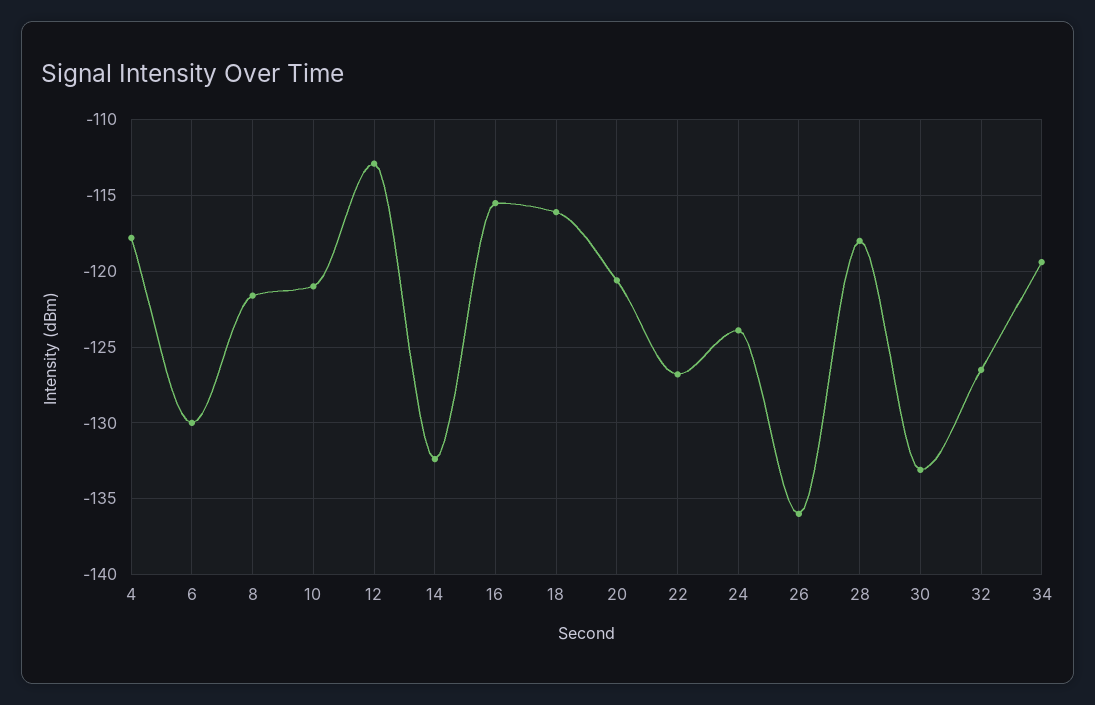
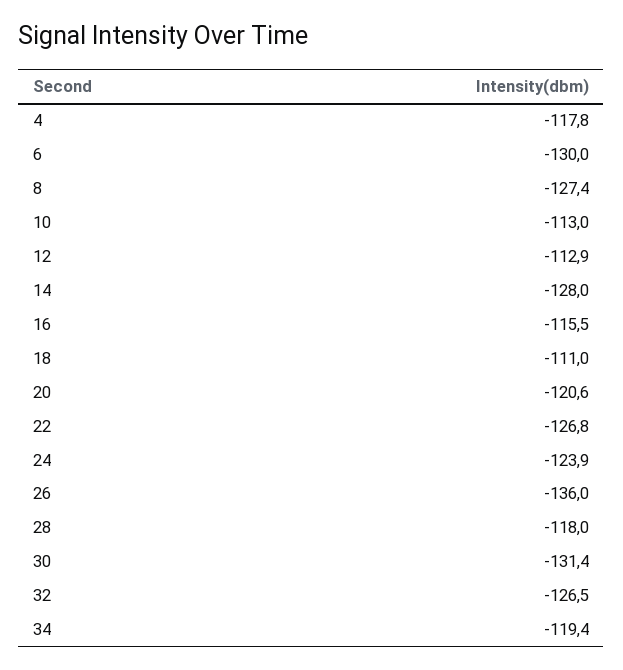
  {
    "4": -117.8,
    "6": -130,
-   "8": -121.5,
+   "8": -127.4,
-   "10": -121,
+   "10": -113,
    "12": -112.9,
-   "14": -132.5,
+   "14": -128,
    "16": -115.5,
-   "18": -116,
+   "18": -111,
    "20": -120.6,
    "22": -126.8,
    "24": -123.9,
    "26": -136,
    "28": -118,
-   "30": -133,
+   "30": -131.4,
    "32": -126.5,
    "34": -119.4
  }

